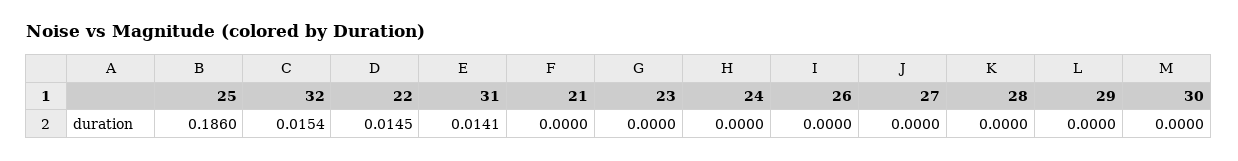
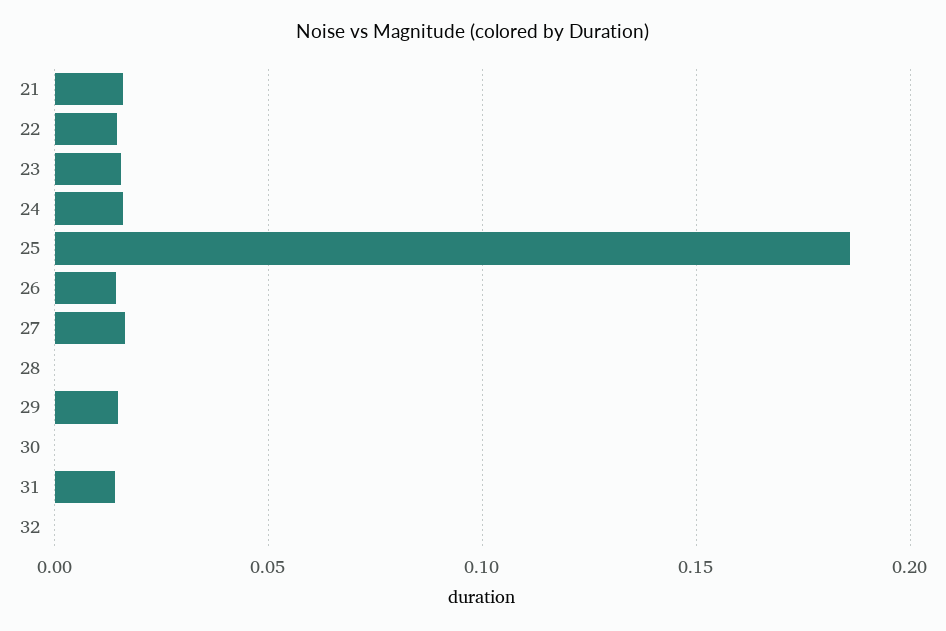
  {
    "25": 0.186,
-   "32": 0.0154,
+   "32": 0,
    "22": 0.0145,
    "31": 0.0141,
-   "21": 0,
+   "21": 0.015,
-   "23": 0,
+   "23": 0.015,
-   "24": 0,
+   "24": 0.015,
-   "26": 0,
+   "26": 0.015,
-   "27": 0,
+   "27": 0.015,
    "28": 0,
-   "29": 0,
+   "29": 0.015,
    "30": 0
  }

